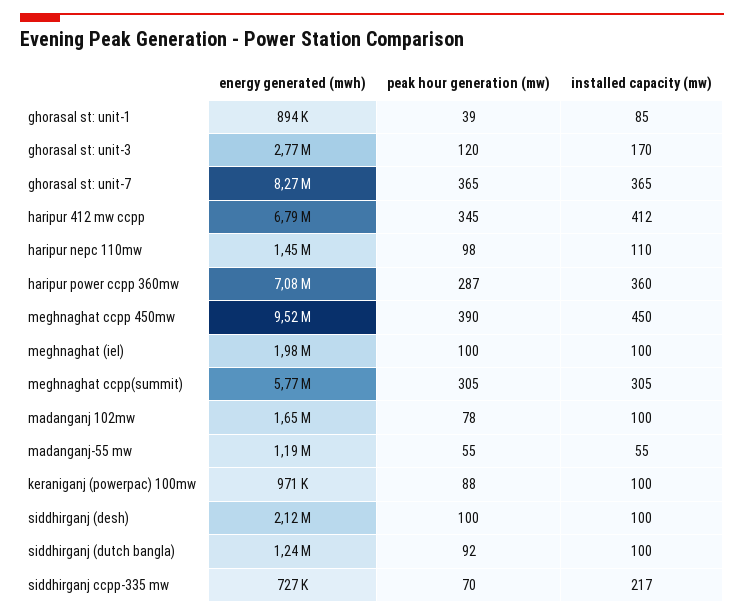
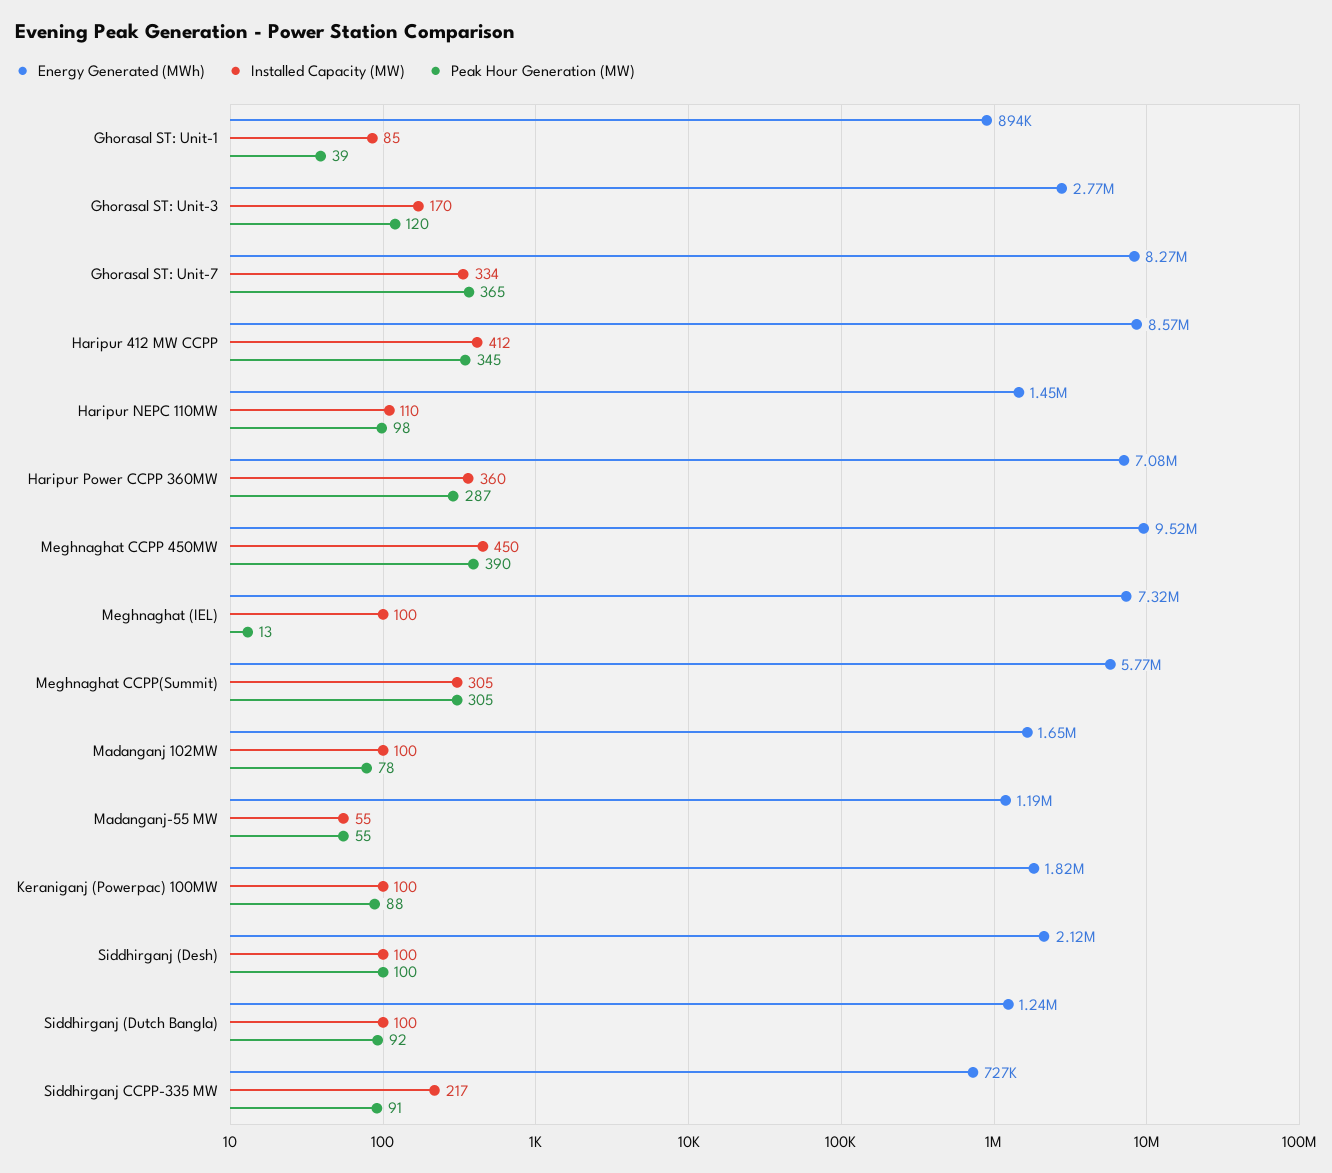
  {
    "energy generated (mwh)": {
      "ghorasal st: unit-1": 894000,
      "ghorasal st: unit-3": 2770000,
      "ghorasal st: unit-7": 8270000,
-     "haripur 412 mw ccpp": 6790000,
+     "haripur 412 mw ccpp": 8570000,
      "haripur nepc 110mw": 1450000,
      "haripur power ccpp 360mw": 7080000,
      "meghnaghat ccpp 450mw": 9520000,
-     "meghnaghat (iel)": 1980000,
+     "meghnaghat (iel)": 7320000,
      "meghnaghat ccpp(summit)": 5770000,
      "madanganj 102mw": 1650000,
      "madanganj-55 mw": 1190000,
-     "keraniganj (powerpac) 100mw": 971000,
+     "keraniganj (powerpac) 100mw": 1820000,
      "siddhirganj (desh)": 2120000,
      "siddhirganj (dutch bangla)": 1240000,
      "siddhirganj ccpp-335 mw": 727000
    },
    "peak hour generation (mw)": {
      "ghorasal st: unit-1": 39,
      "ghorasal st: unit-3": 120,
      "ghorasal st: unit-7": 365,
      "haripur 412 mw ccpp": 345,
      "haripur nepc 110mw": 98,
      "haripur power ccpp 360mw": 287,
      "meghnaghat ccpp 450mw": 390,
-     "meghnaghat (iel)": 100,
+     "meghnaghat (iel)": 13,
      "meghnaghat ccpp(summit)": 305,
      "madanganj 102mw": 78,
      "madanganj-55 mw": 55,
      "keraniganj (powerpac) 100mw": 88,
      "siddhirganj (desh)": 100,
      "siddhirganj (dutch bangla)": 92,
-     "siddhirganj ccpp-335 mw": 70
+     "siddhirganj ccpp-335 mw": 91
    },
    "installed capacity (mw)": {
      "ghorasal st: unit-1": 85,
      "ghorasal st: unit-3": 170,
-     "ghorasal st: unit-7": 365,
+     "ghorasal st: unit-7": 334,
      "haripur 412 mw ccpp": 412,
      "haripur nepc 110mw": 110,
      "haripur power ccpp 360mw": 360,
      "meghnaghat ccpp 450mw": 450,
      "meghnaghat (iel)": 100,
      "meghnaghat ccpp(summit)": 305,
      "madanganj 102mw": 100,
      "madanganj-55 mw": 55,
      "keraniganj (powerpac) 100mw": 100,
      "siddhirganj (desh)": 100,
      "siddhirganj (dutch bangla)": 100,
      "siddhirganj ccpp-335 mw": 217
    }
  }

